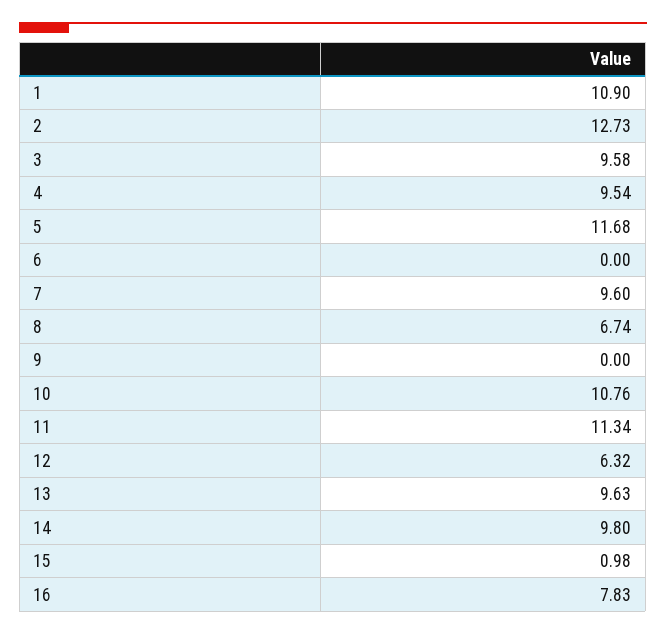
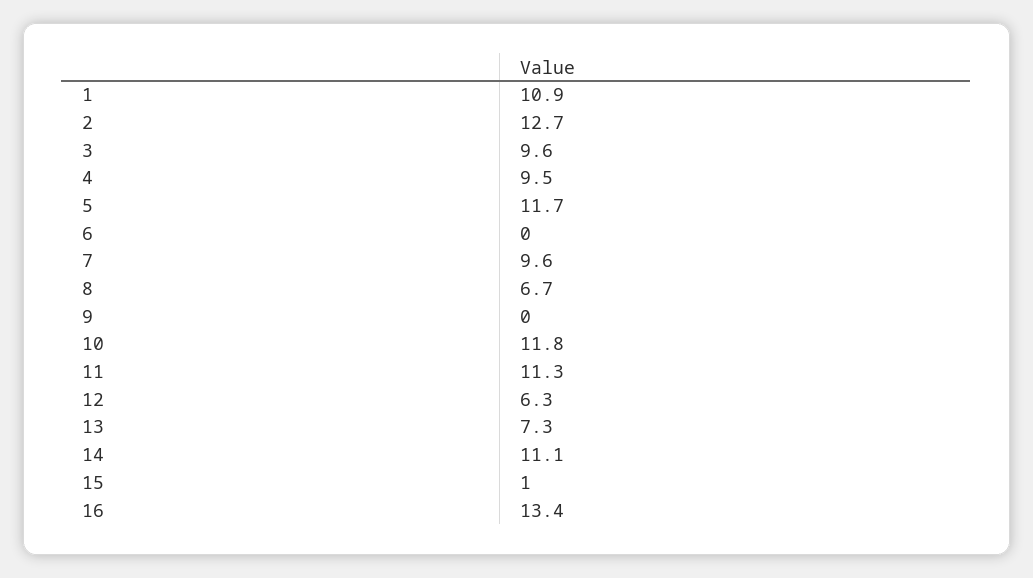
  {
    "1": 10.9,
    "2": 12.73,
    "3": 9.58,
    "4": 9.54,
    "5": 11.68,
    "6": 0,
    "7": 9.6,
    "8": 6.74,
    "9": 0,
-   "10": 10.76,
+   "10": 11.8,
    "11": 11.34,
    "12": 6.32,
-   "13": 9.63,
+   "13": 7.3,
-   "14": 9.8,
+   "14": 11.1,
    "15": 0.98,
-   "16": 7.83
+   "16": 13.4
  }

